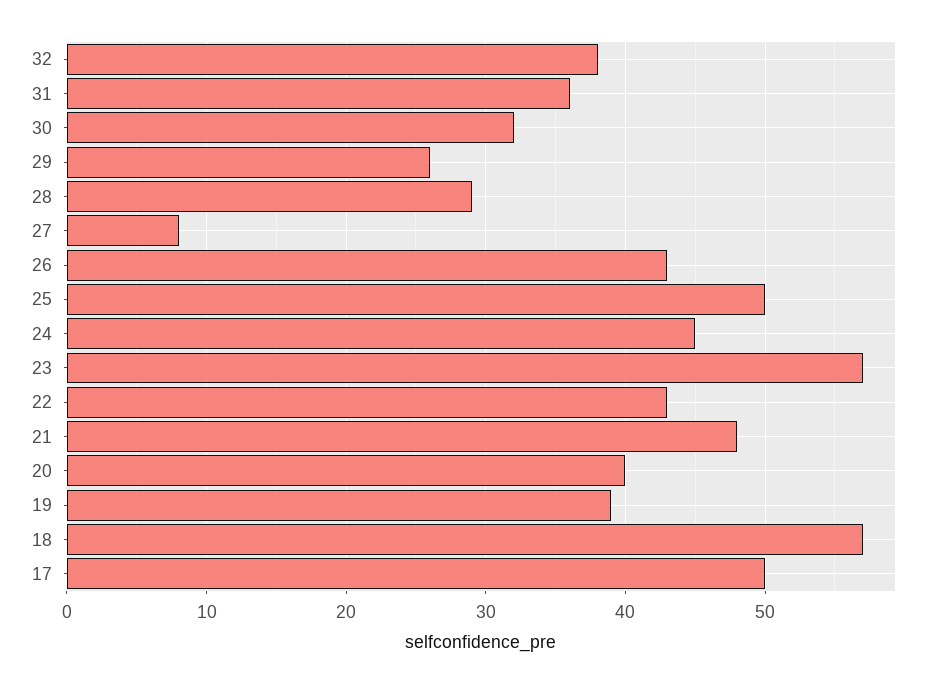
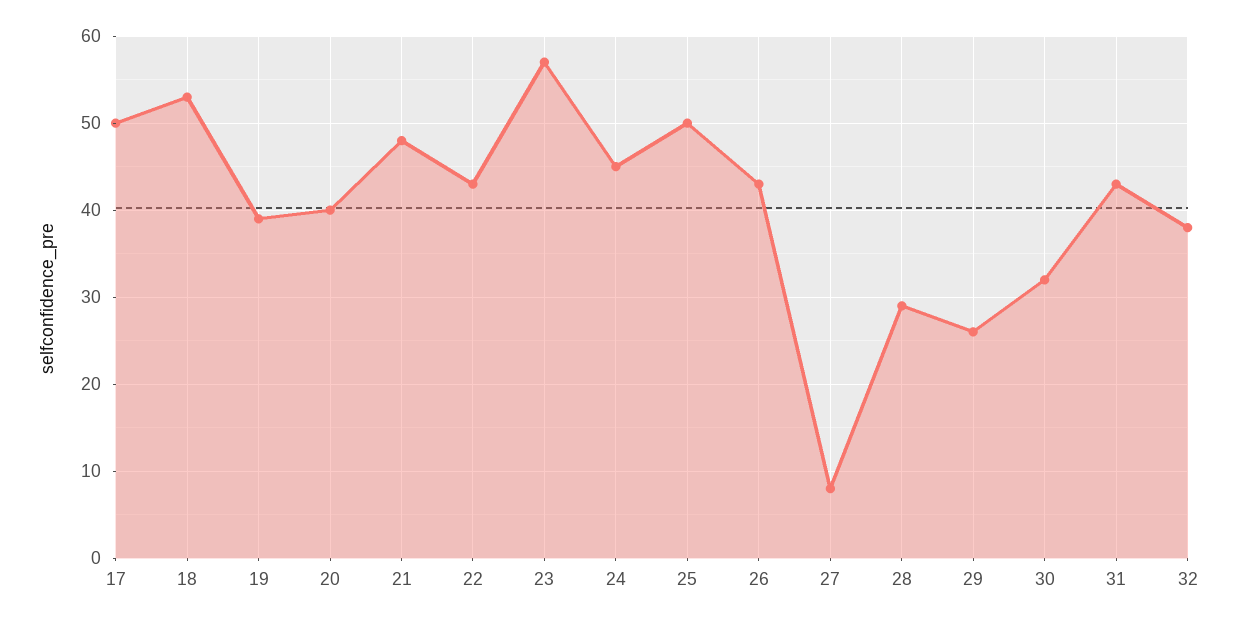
  {
    "32": 38,
-   "31": 36,
+   "31": 43,
    "30": 32,
    "29": 26,
    "28": 29,
    "27": 8,
    "26": 43,
    "25": 50,
    "24": 45,
    "23": 57,
    "22": 43,
    "21": 48,
    "20": 40,
    "19": 39,
-   "18": 57,
+   "18": 53,
    "17": 50
  }

